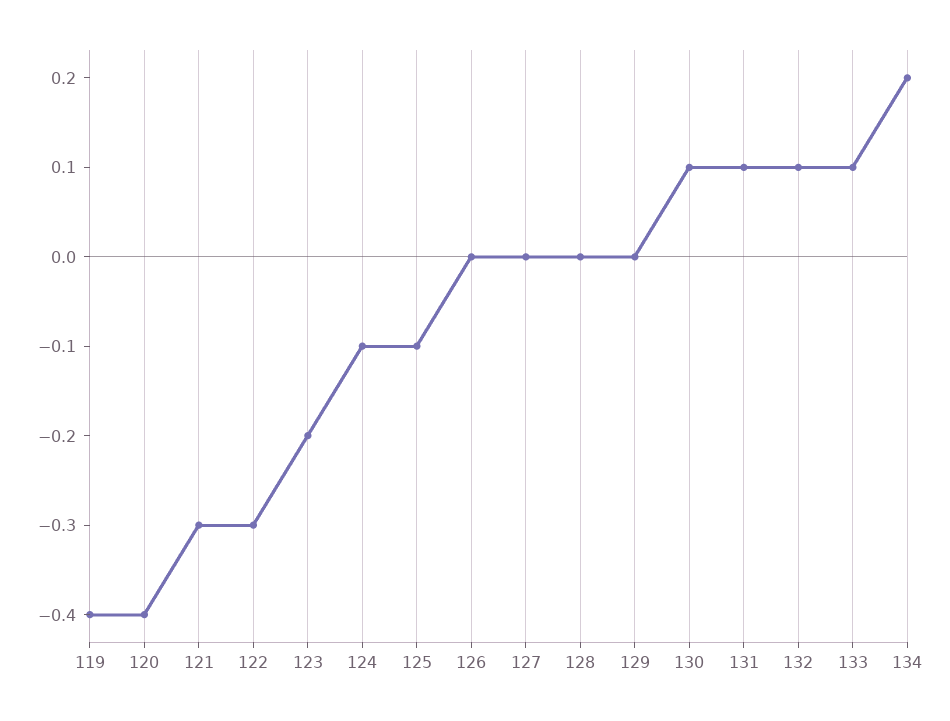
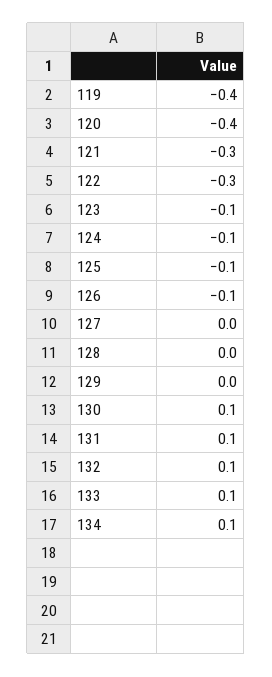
  {
    "119": -0.4,
    "120": -0.4,
    "121": -0.3,
    "122": -0.3,
-   "123": -0.2,
+   "123": -0.1,
    "124": -0.1,
    "125": -0.1,
-   "126": 0,
+   "126": -0.1,
    "127": 0,
    "128": 0,
    "129": 0,
    "130": 0.1,
    "131": 0.1,
    "132": 0.1,
    "133": 0.1,
-   "134": 0.2
+   "134": 0.1
  }

